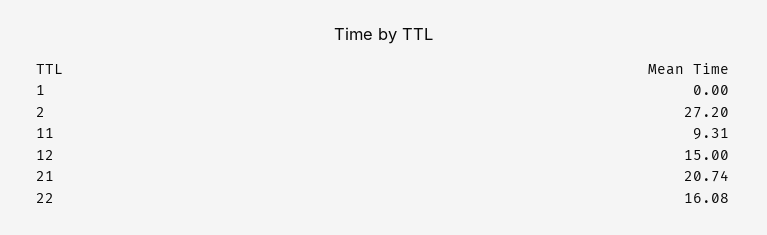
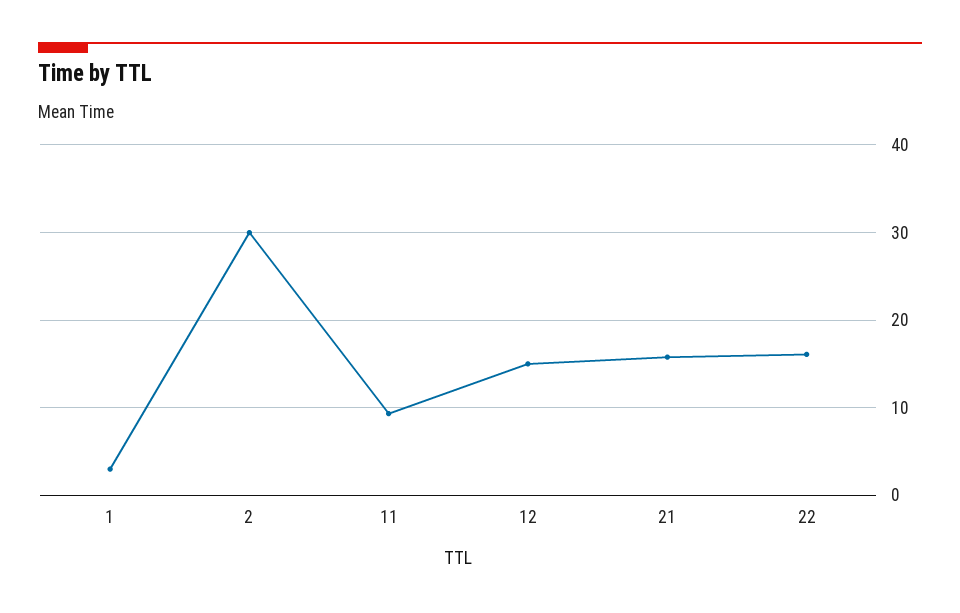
  {
-   "1": 0,
+   "1": 3,
-   "2": 27.2,
+   "2": 30,
    "11": 9.31,
    "12": 15,
-   "21": 20.74,
+   "21": 16,
    "22": 16.08
  }

